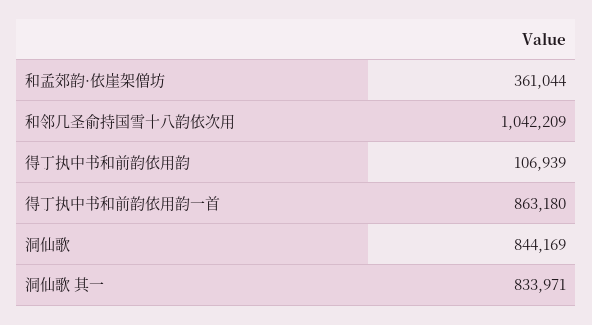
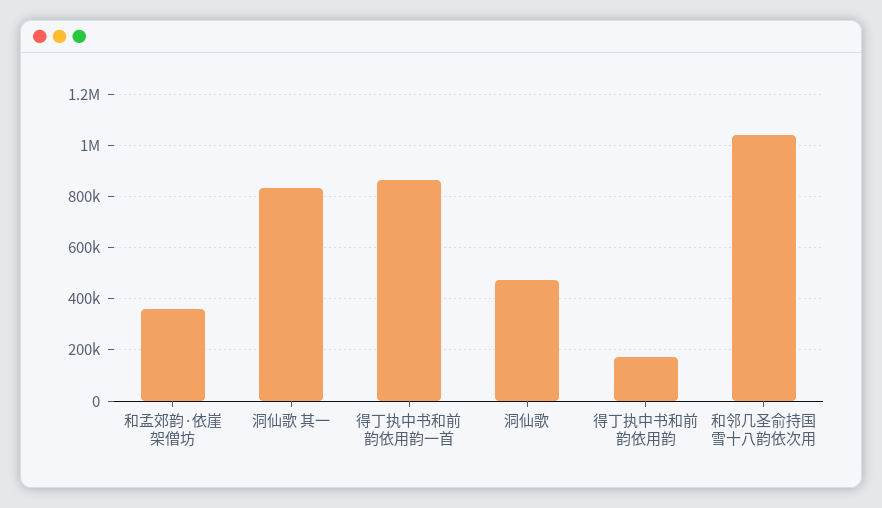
  {
    "和孟郊韵·依崖架僧坊": 361044,
    "和邻几圣俞持国雪十八韵依次用": 1042209,
-   "得丁执中书和前韵依用韵": 106939,
+   "得丁执中书和前韵依用韵": 175000,
    "得丁执中书和前韵依用韵一首": 863180,
-   "洞仙歌": 844169,
+   "洞仙歌": 475000,
    "洞仙歌 其一": 833971
  }

